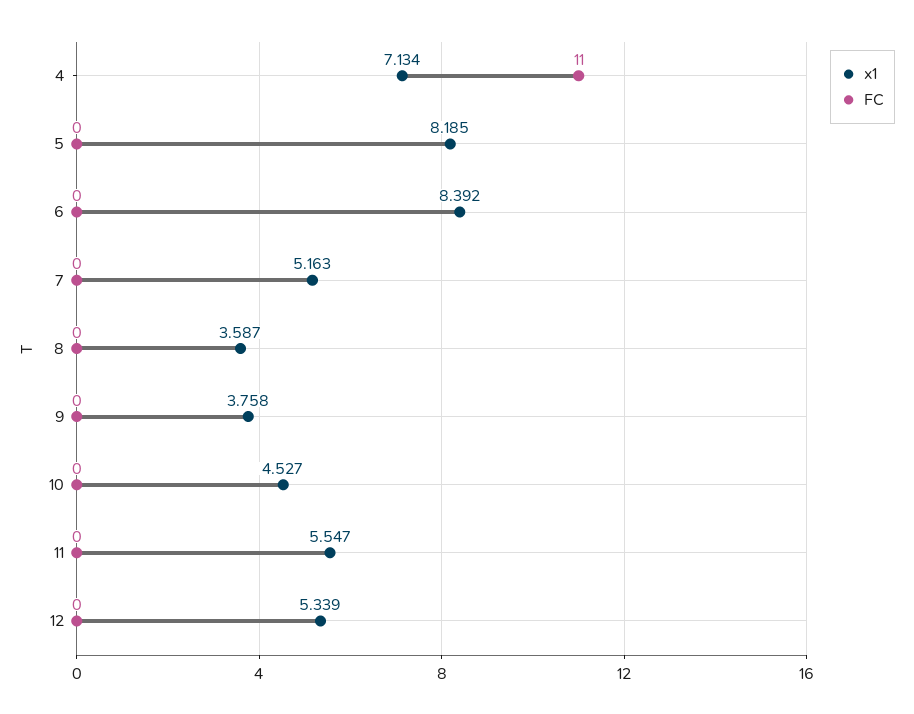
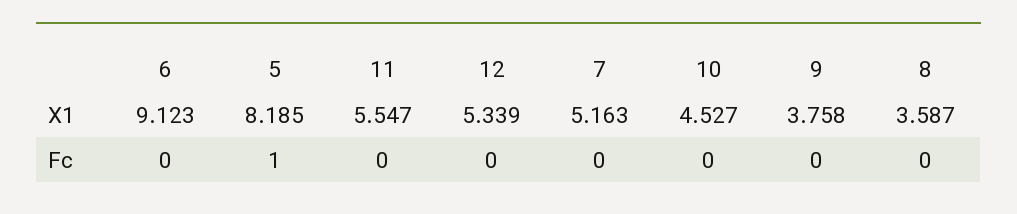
  {
    "x1": {
-     "4": 7.134,
      "5": 8.185,
-     "6": 8.392,
+     "6": 9.123,
      "7": 5.163,
      "8": 3.587,
      "9": 3.758,
      "10": 4.527,
      "11": 5.547,
      "12": 5.339
    },
    "FC": {
-     "4": 11,
-     "5": 0,
+     "5": 1,
      "6": 0,
      "7": 0,
      "8": 0,
      "9": 0,
      "10": 0,
      "11": 0,
      "12": 0
    }
  }

